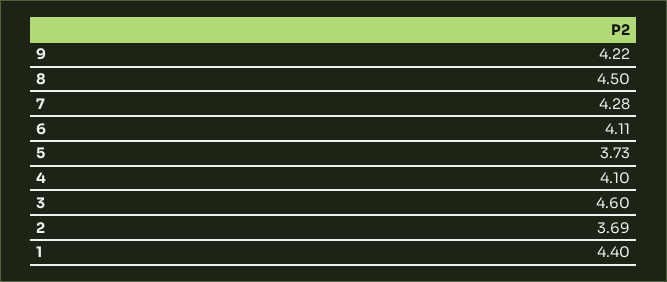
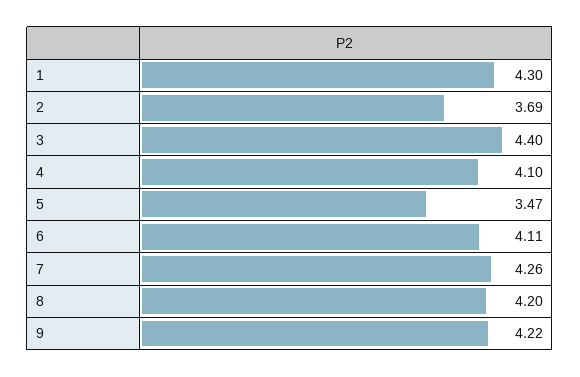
  {
    "9": 4.22,
-   "8": 4.5,
+   "8": 4.2,
-   "7": 4.28,
+   "7": 4.26,
    "6": 4.11,
-   "5": 3.73,
+   "5": 3.47,
    "4": 4.1,
-   "3": 4.6,
+   "3": 4.4,
    "2": 3.69,
-   "1": 4.4
+   "1": 4.3
  }

